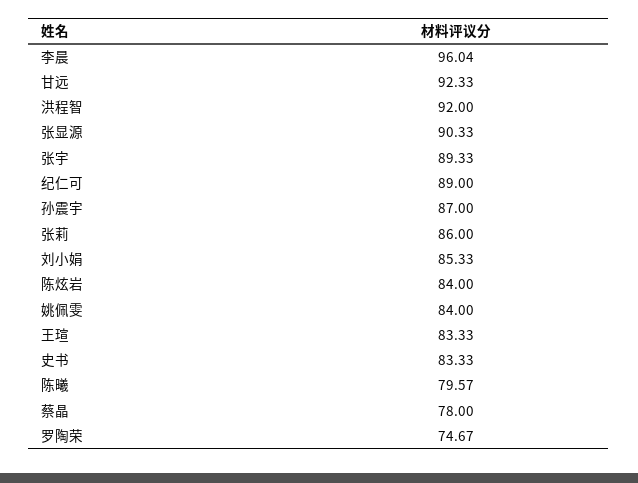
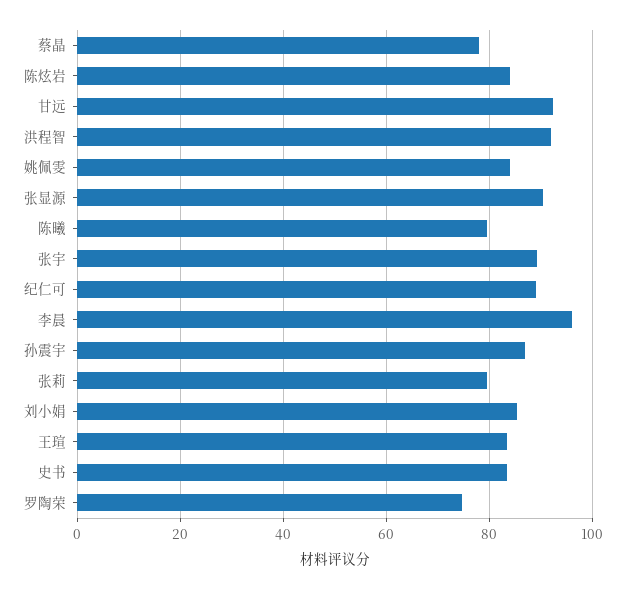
  {
    "李晨": 96.04,
    "甘远": 92.33,
    "洪程智": 92,
    "张显源": 90.33,
    "张宇": 89.33,
    "纪仁可": 89,
    "孙震宇": 87,
-   "张莉": 86,
+   "张莉": 80,
    "刘小娟": 85.33,
    "陈炫岩": 84,
    "姚佩雯": 84,
    "王瑄": 83.33,
    "史书": 83.33,
    "陈曦": 79.57,
    "蔡晶": 78,
    "罗陶荣": 74.67
  }

